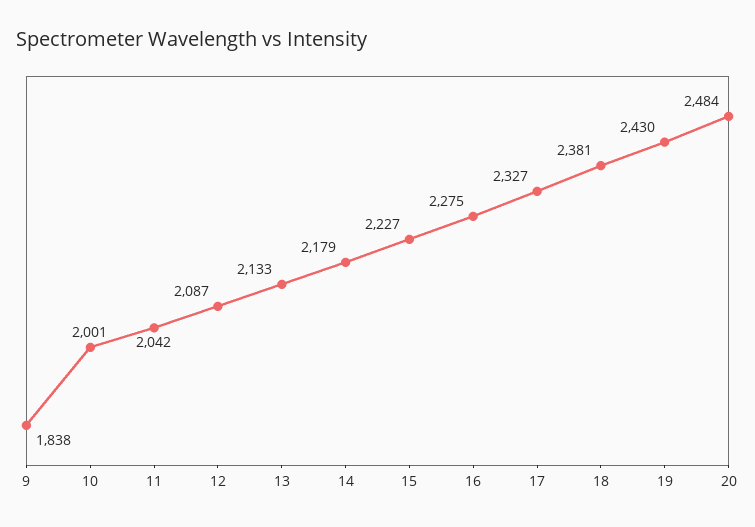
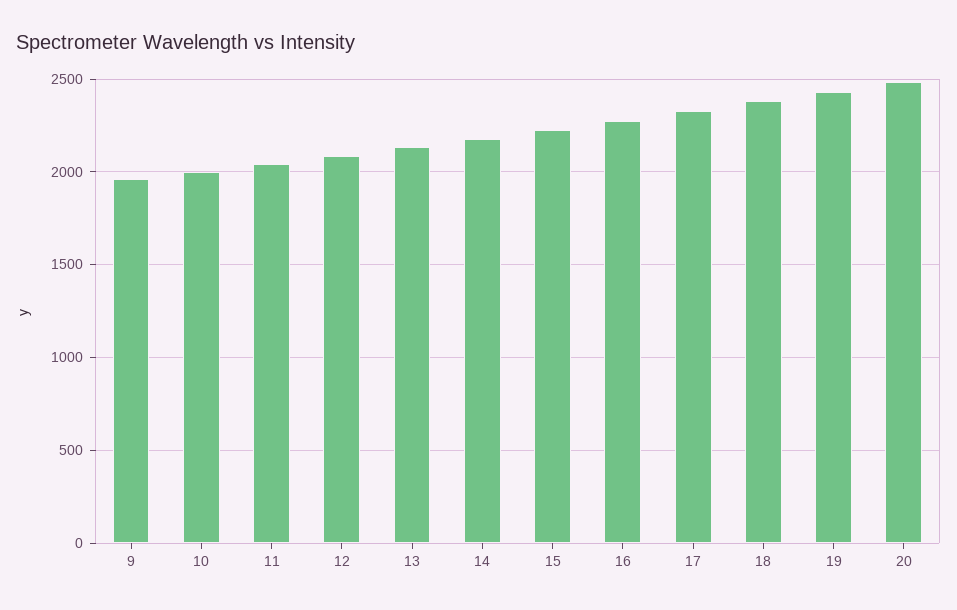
  {
-   "9": 1838,
+   "9": 1950,
    "10": 2001,
    "11": 2042,
    "12": 2087,
    "13": 2133,
    "14": 2179,
    "15": 2227,
    "16": 2275,
    "17": 2327,
    "18": 2381,
    "19": 2430,
    "20": 2484
  }

